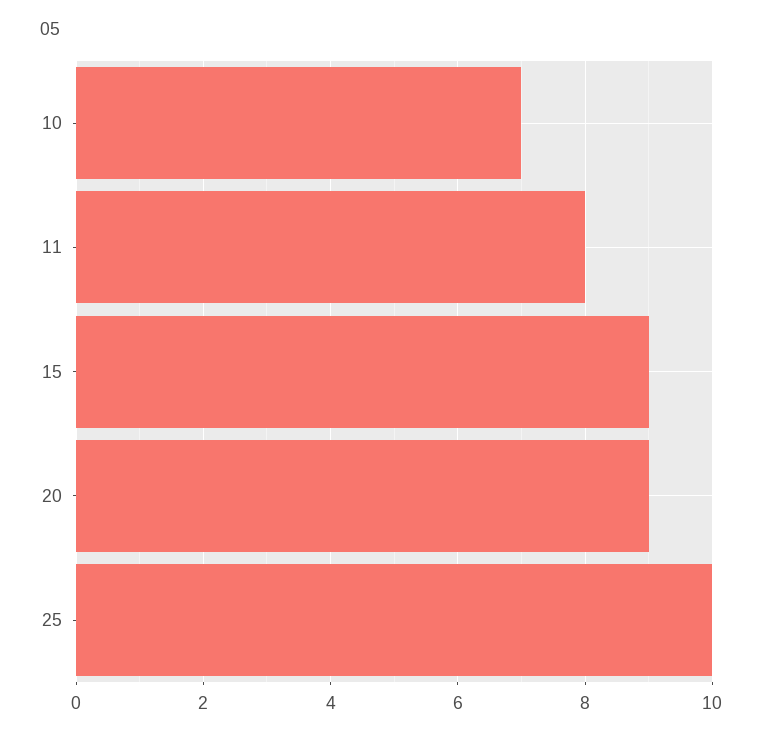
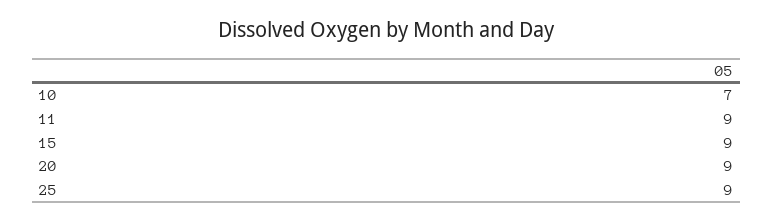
  {
    "10": 7,
-   "11": 8,
+   "11": 9,
    "15": 9,
    "20": 9,
-   "25": 10
+   "25": 9
  }

